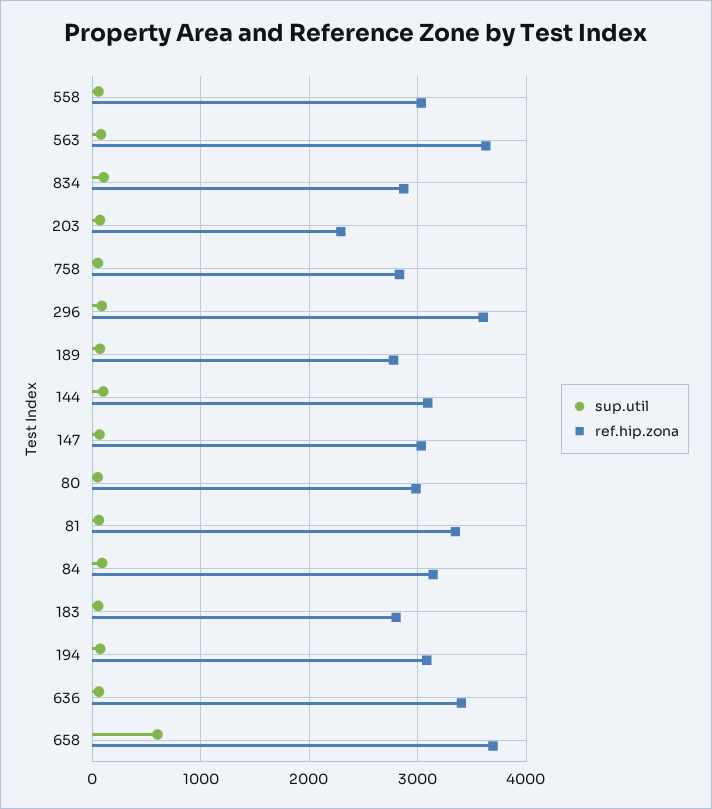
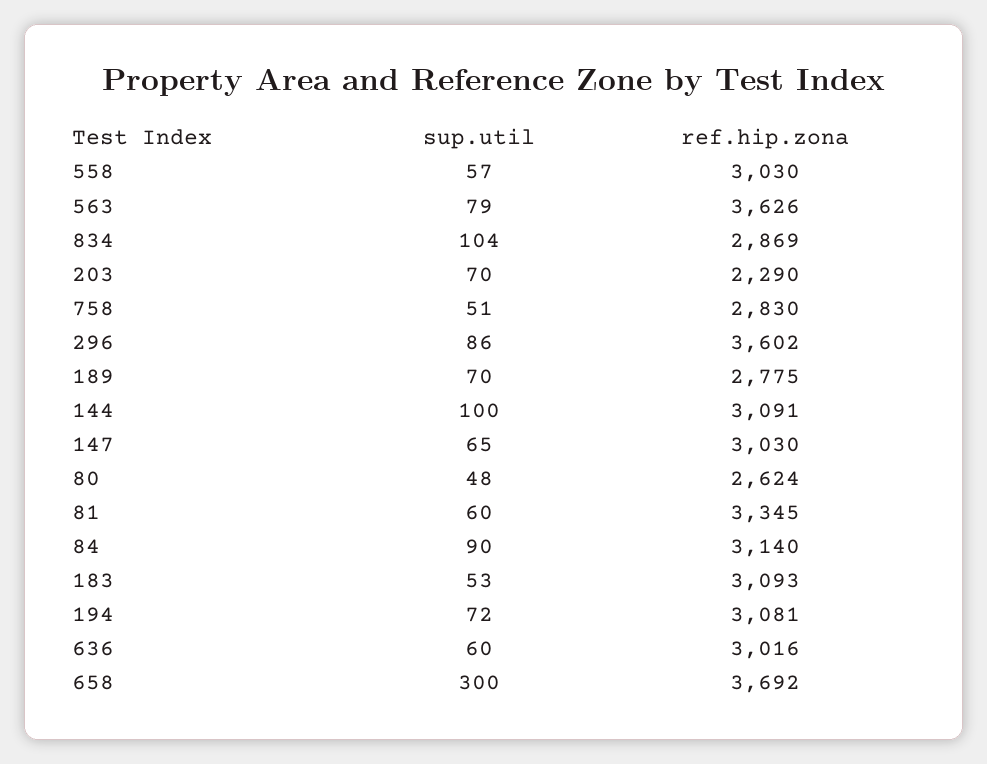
  {
    "sup.util": {
      "558": 57,
      "563": 79,
      "834": 104,
      "203": 70,
      "758": 51,
      "296": 86,
      "189": 70,
      "144": 100,
      "147": 65,
      "80": 48,
      "81": 60,
      "84": 90,
      "183": 53,
      "194": 72,
      "636": 60,
-     "658": 600
+     "658": 300
    },
    "ref.hip.zona": {
      "558": 3030,
      "563": 3626,
      "834": 2869,
      "203": 2290,
      "758": 2830,
      "296": 3602,
      "189": 2775,
      "144": 3091,
      "147": 3030,
-     "80": 3000,
+     "80": 2624,
      "81": 3345,
      "84": 3140,
-     "183": 2800,
+     "183": 3093,
      "194": 3081,
-     "636": 3400,
+     "636": 3016,
      "658": 3692
    }
  }

